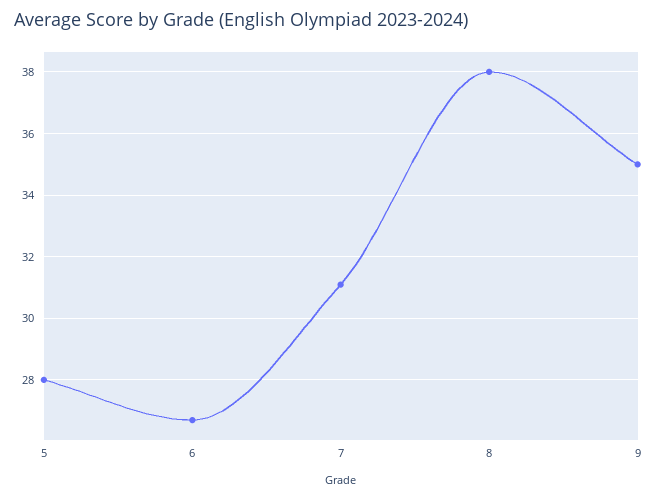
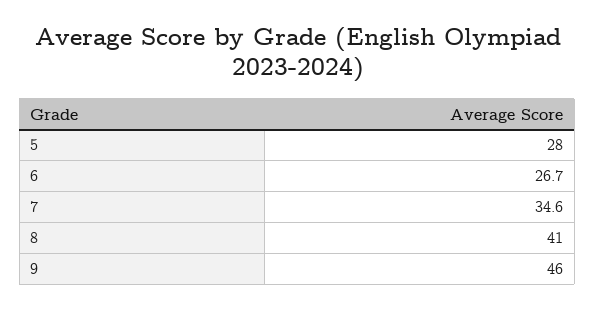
  {
    "5": 28,
    "6": 26.7,
-   "7": 31,
+   "7": 34.6,
-   "8": 38,
+   "8": 41,
-   "9": 35
+   "9": 46
  }

